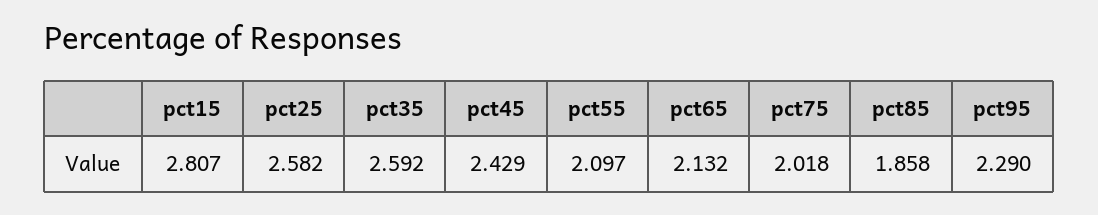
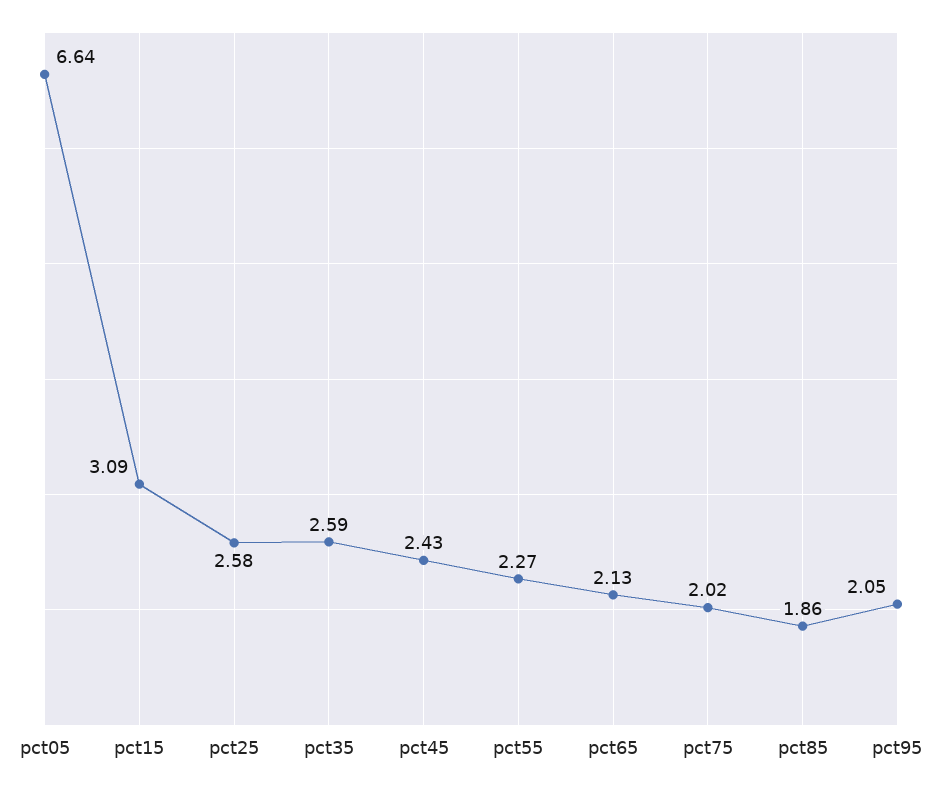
  {
-   "pct15": 2.807,
+   "pct15": 3.09,
    "pct25": 2.582,
    "pct35": 2.592,
    "pct45": 2.429,
-   "pct55": 2.097,
+   "pct55": 2.27,
    "pct65": 2.132,
    "pct75": 2.018,
    "pct85": 1.858,
-   "pct95": 2.29
+   "pct95": 2.05,
+   "pct05": 6.64
  }

